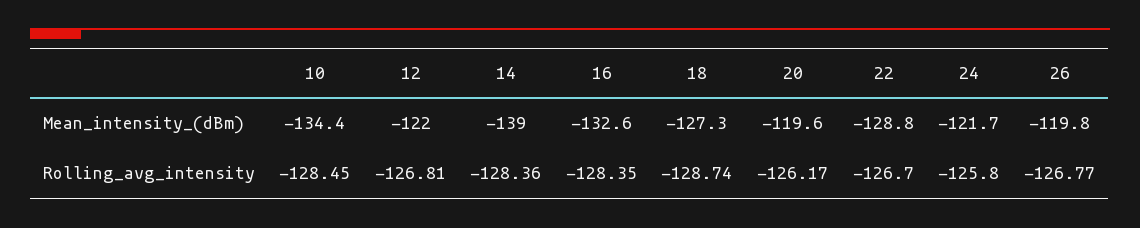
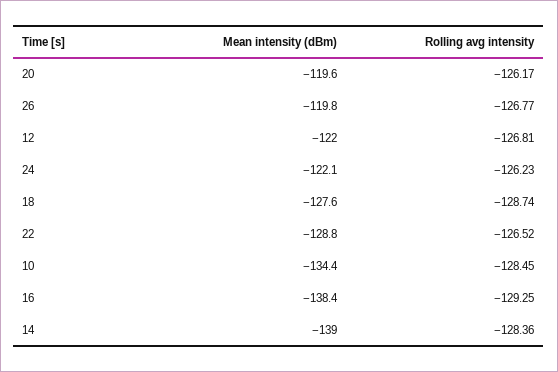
  {
    "10": {
      "Mean_intensity_(dBm)": -134.4,
      "Rolling_avg_intensity": -128.45
    },
    "12": {
      "Mean_intensity_(dBm)": -122,
      "Rolling_avg_intensity": -126.81
    },
    "14": {
      "Mean_intensity_(dBm)": -139,
      "Rolling_avg_intensity": -128.36
    },
    "16": {
-     "Mean_intensity_(dBm)": -132.6,
+     "Mean_intensity_(dBm)": -138.4,
-     "Rolling_avg_intensity": -128.35
+     "Rolling_avg_intensity": -129.25
    },
    "18": {
-     "Mean_intensity_(dBm)": -127.3,
+     "Mean_intensity_(dBm)": -127.6,
      "Rolling_avg_intensity": -128.74
    },
    "20": {
      "Mean_intensity_(dBm)": -119.6,
      "Rolling_avg_intensity": -126.17
    },
    "22": {
      "Mean_intensity_(dBm)": -128.8,
-     "Rolling_avg_intensity": -126.7
+     "Rolling_avg_intensity": -126.52
    },
    "24": {
-     "Mean_intensity_(dBm)": -121.7,
+     "Mean_intensity_(dBm)": -122.1,
-     "Rolling_avg_intensity": -125.8
+     "Rolling_avg_intensity": -126.23
    },
    "26": {
      "Mean_intensity_(dBm)": -119.8,
      "Rolling_avg_intensity": -126.77
    }
  }

